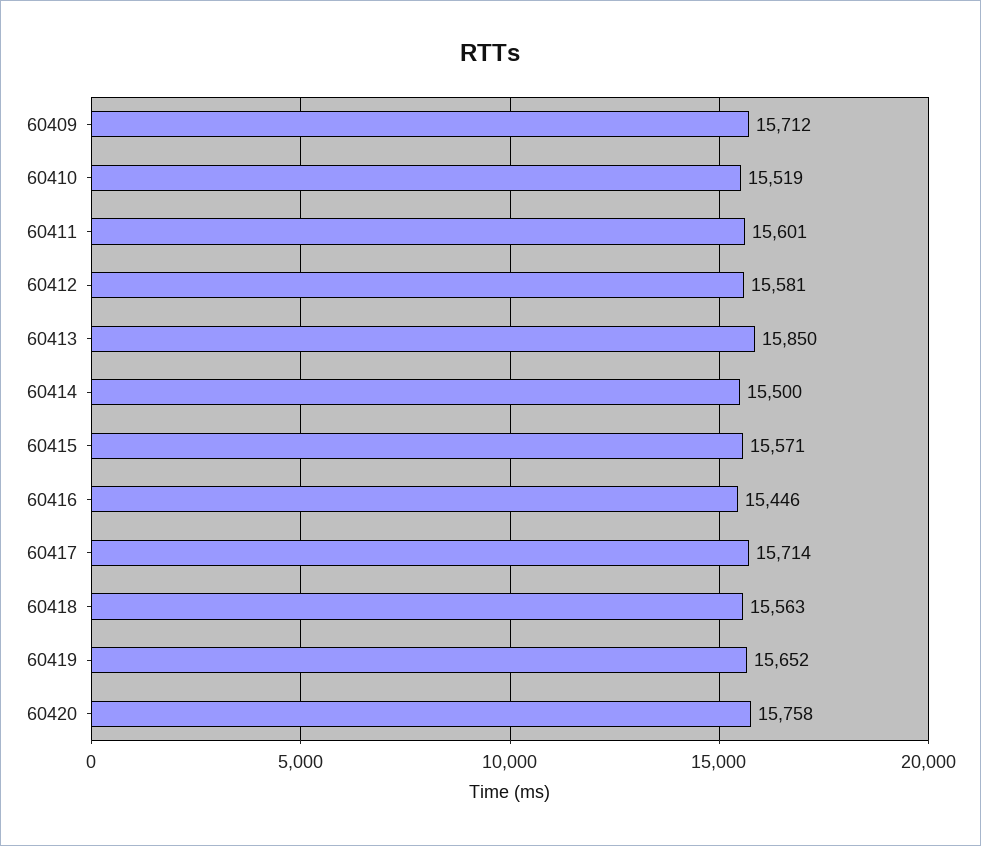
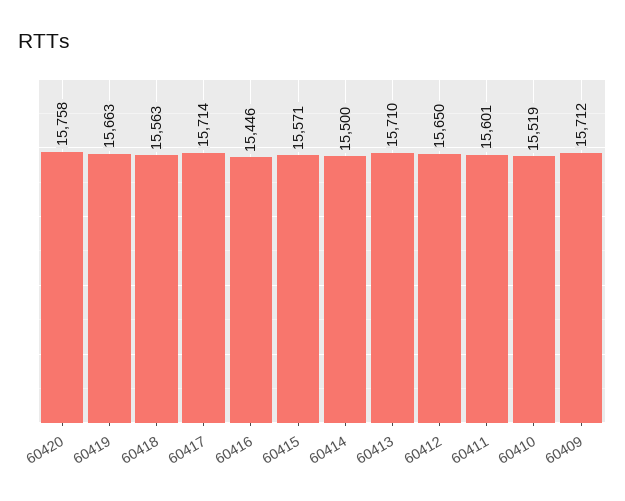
  {
    "60409": 15712,
    "60410": 15519,
    "60411": 15601,
-   "60412": 15581,
+   "60412": 15650,
-   "60413": 15850,
+   "60413": 15710,
    "60414": 15500,
    "60415": 15571,
    "60416": 15446,
    "60417": 15714,
    "60418": 15563,
-   "60419": 15652,
+   "60419": 15663,
    "60420": 15758
  }

